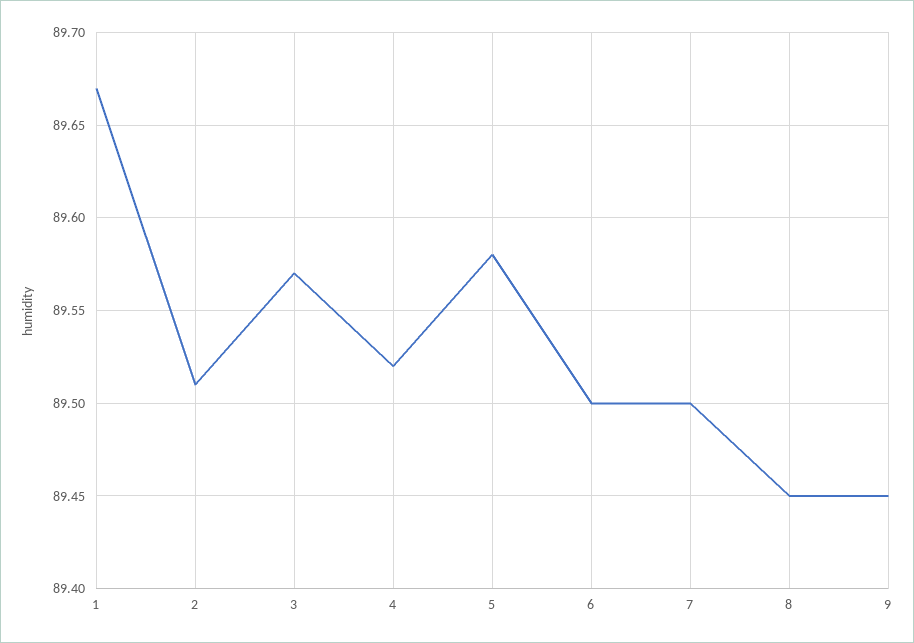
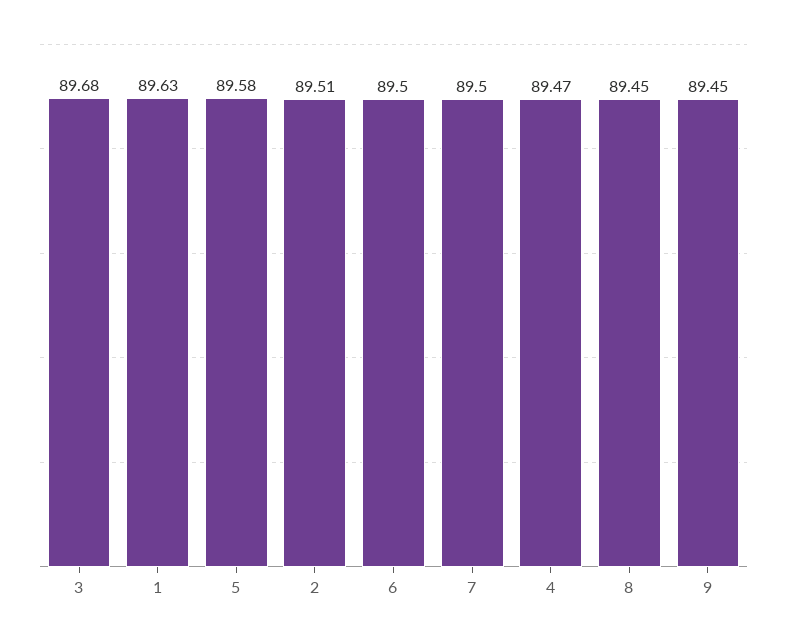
  {
-   "1": 89.67,
+   "1": 89.63,
    "2": 89.51,
-   "3": 89.57,
+   "3": 89.68,
-   "4": 89.52,
+   "4": 89.47,
    "5": 89.58,
    "6": 89.5,
    "7": 89.5,
    "8": 89.45,
    "9": 89.45
  }

